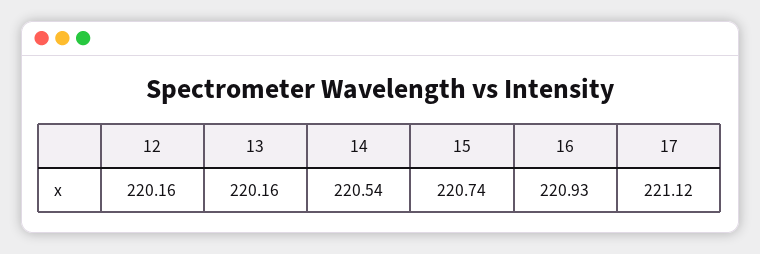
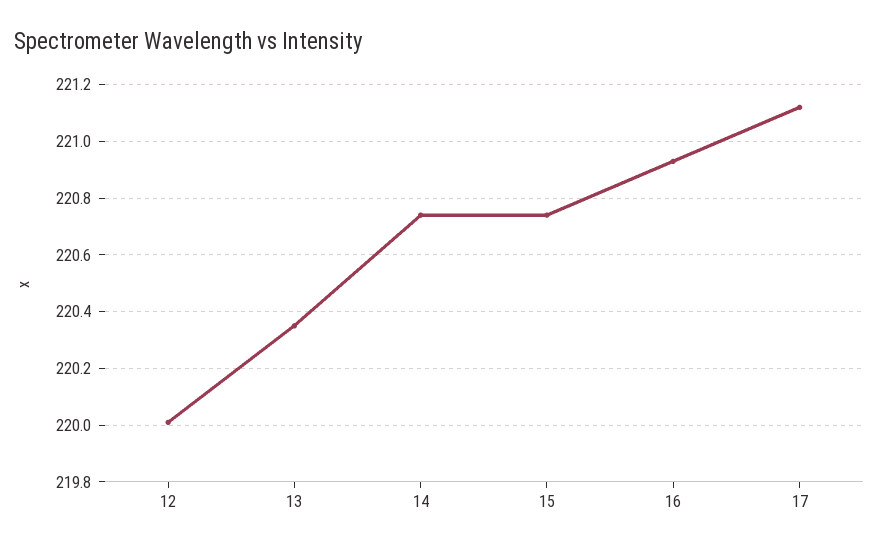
  {
-   "12": 220.16,
+   "12": 220,
-   "13": 220.16,
+   "13": 220.35,
-   "14": 220.54,
+   "14": 220.75,
    "15": 220.74,
    "16": 220.93,
    "17": 221.12
  }

